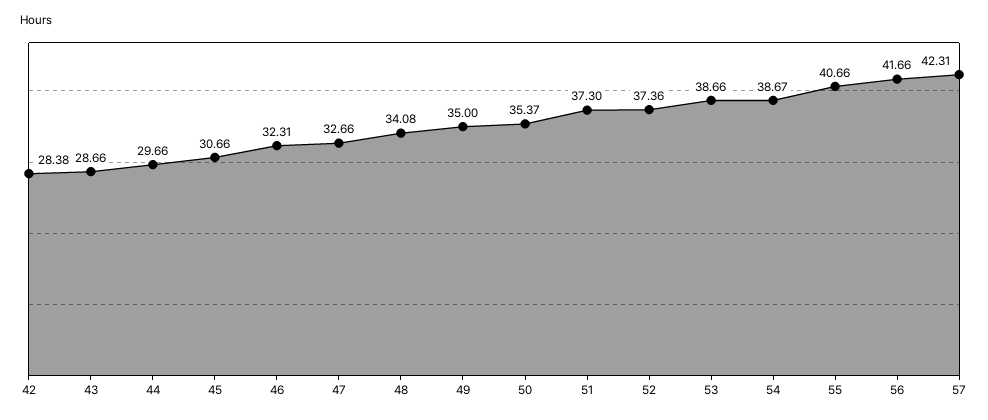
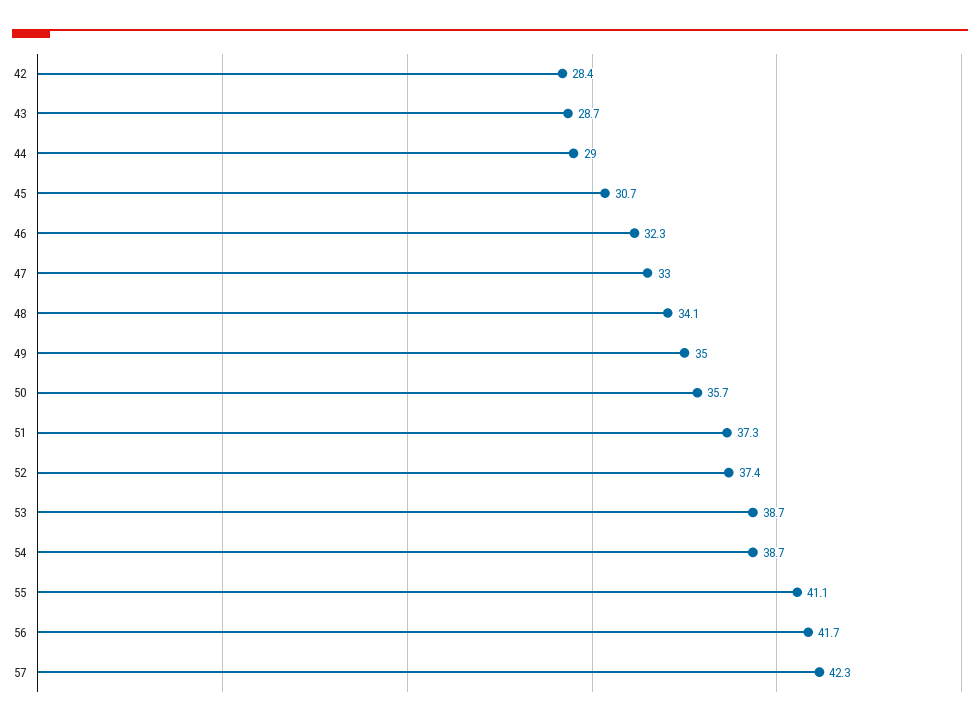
  {
    "42": 28.38,
    "43": 28.66,
-   "44": 29.66,
+   "44": 29,
    "45": 30.66,
    "46": 32.31,
-   "47": 32.66,
+   "47": 33,
    "48": 34.08,
    "49": 35,
-   "50": 35.37,
+   "50": 35.7,
    "51": 37.3,
    "52": 37.36,
    "53": 38.66,
    "54": 38.67,
-   "55": 40.66,
+   "55": 41.1,
    "56": 41.66,
    "57": 42.31
  }

